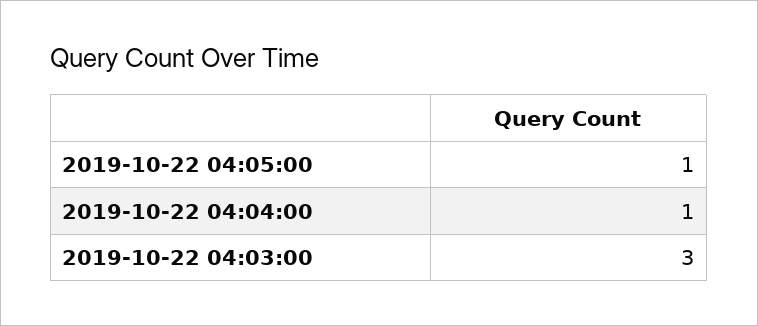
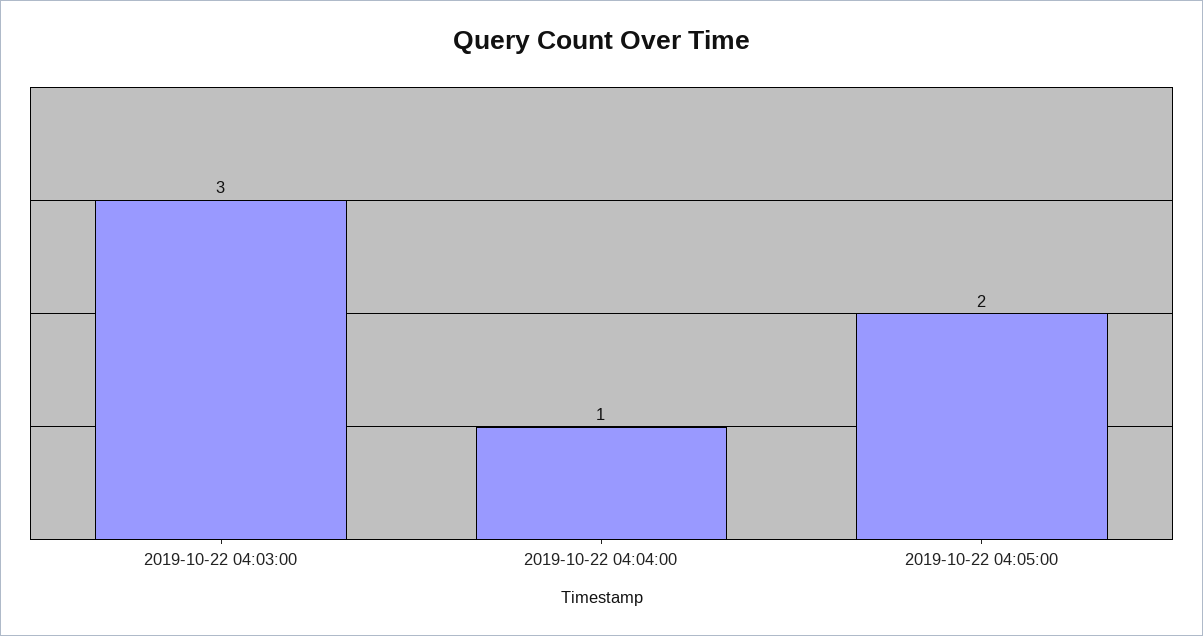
  {
-   "2019-10-22 04:05:00": 1,
+   "2019-10-22 04:05:00": 2,
    "2019-10-22 04:04:00": 1,
    "2019-10-22 04:03:00": 3
  }

